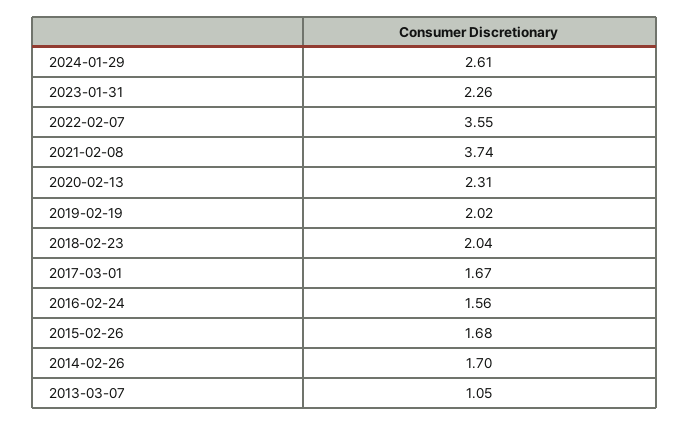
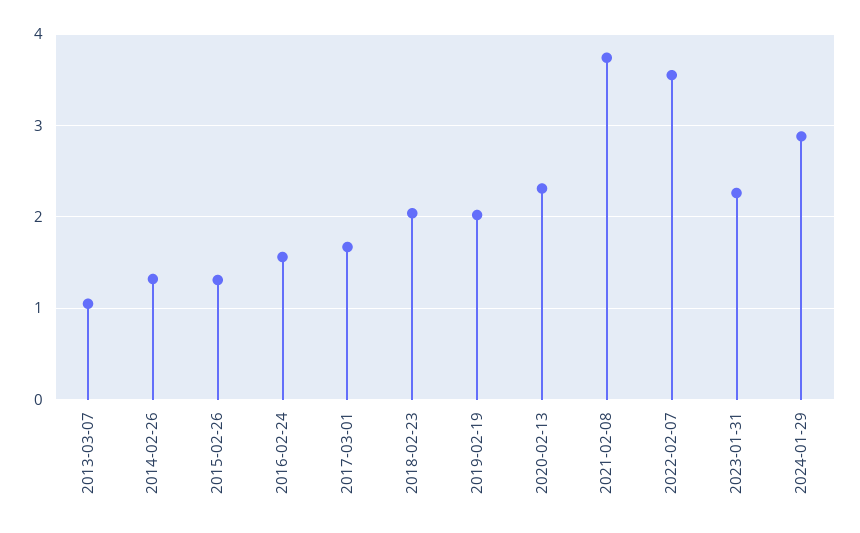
  {
-   "2024-01-29": 2.61,
+   "2024-01-29": 2.9,
    "2023-01-31": 2.26,
    "2022-02-07": 3.55,
    "2021-02-08": 3.74,
    "2020-02-13": 2.31,
    "2019-02-19": 2.02,
    "2018-02-23": 2.04,
    "2017-03-01": 1.67,
    "2016-02-24": 1.56,
-   "2015-02-26": 1.68,
+   "2015-02-26": 1.3,
-   "2014-02-26": 1.7,
+   "2014-02-26": 1.3,
    "2013-03-07": 1.05
  }

